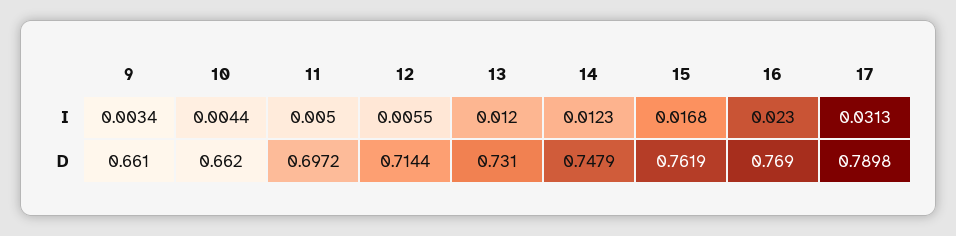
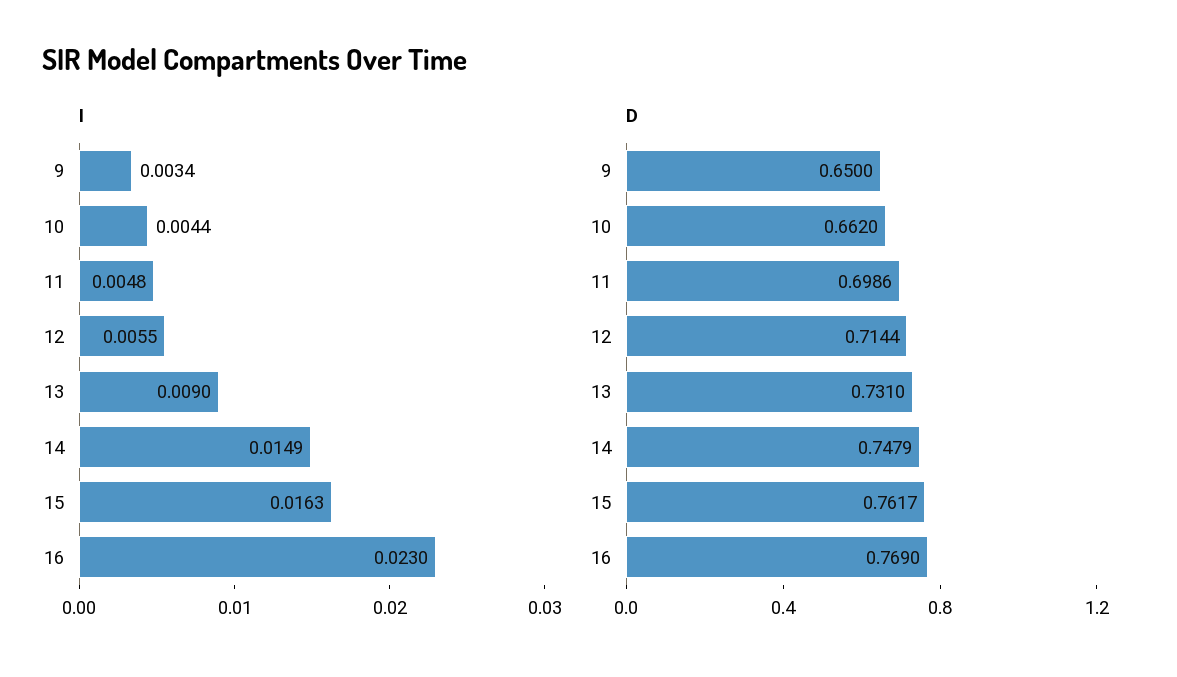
  {
    "I": {
      "9": 0.0034,
      "10": 0.0044,
-     "11": 0.005,
+     "11": 0.0048,
      "12": 0.0055,
-     "13": 0.012,
+     "13": 0.009,
-     "14": 0.0123,
+     "14": 0.0149,
-     "15": 0.0168,
+     "15": 0.0163,
-     "16": 0.023,
+     "16": 0.023
-     "17": 0.0313
    },
    "D": {
-     "9": 0.661,
+     "9": 0.65,
      "10": 0.662,
-     "11": 0.6972,
+     "11": 0.6986,
      "12": 0.7144,
      "13": 0.731,
      "14": 0.7479,
-     "15": 0.7619,
+     "15": 0.7617,
-     "16": 0.769,
+     "16": 0.769
-     "17": 0.7898
    }
  }

